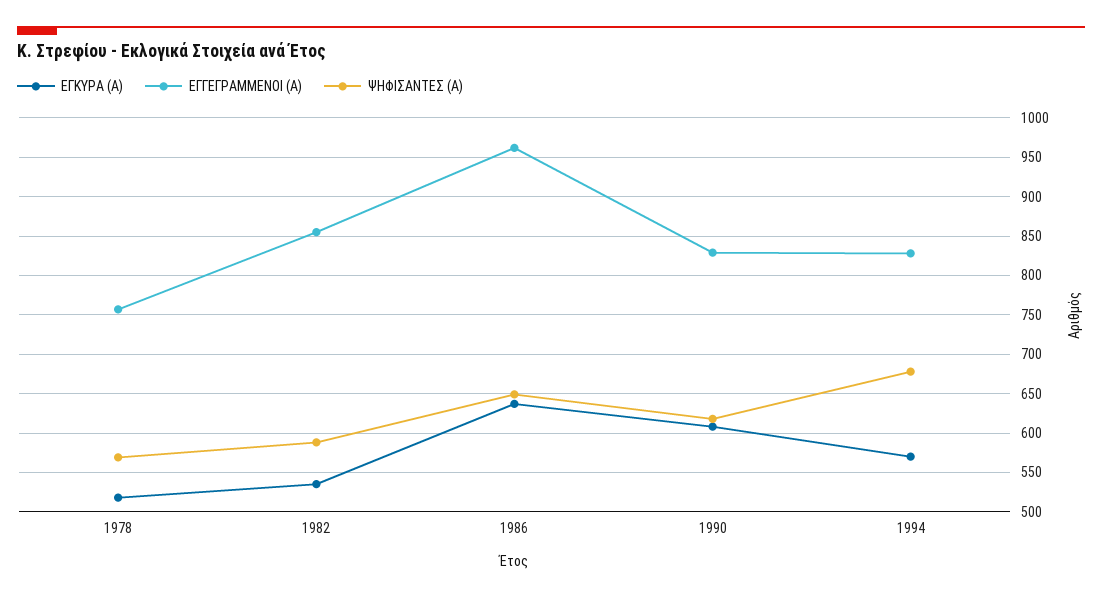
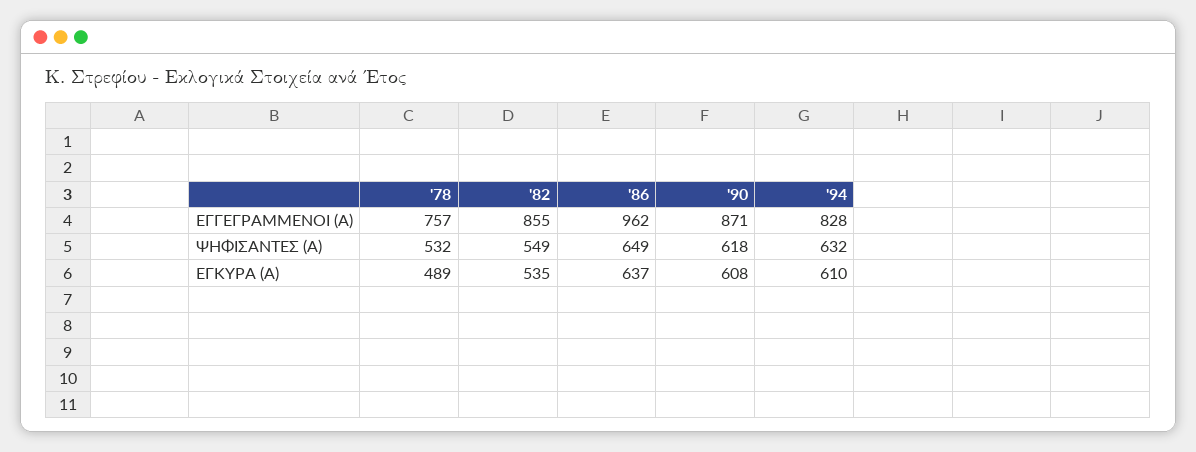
  {
    "ΕΓΚΥΡΑ (Α)": {
-     "1978": 520,
+     "1978": 489,
      "1982": 535,
      "1986": 637,
      "1990": 608,
-     "1994": 570
+     "1994": 610
    },
    "ΕΓΓΕΓΡΑΜΜΕΝΟΙ (Α)": {
      "1978": 757,
      "1982": 855,
      "1986": 962,
-     "1990": 830,
+     "1990": 871,
      "1994": 828
    },
    "ΨΗΦΙΣΑΝΤΕΣ (Α)": {
-     "1978": 570,
+     "1978": 532,
-     "1982": 590,
+     "1982": 549,
      "1986": 649,
      "1990": 618,
-     "1994": 680
+     "1994": 632
    }
  }

